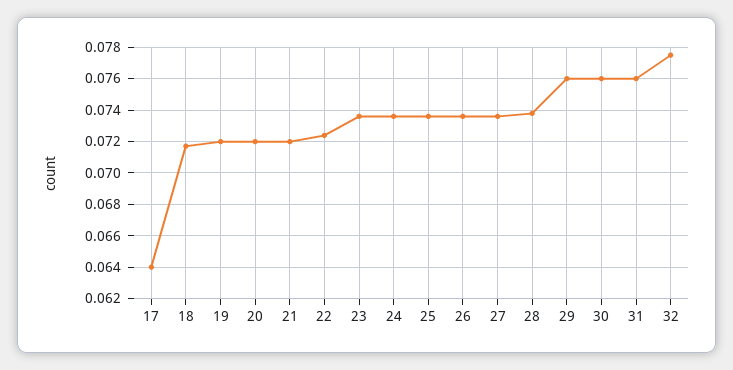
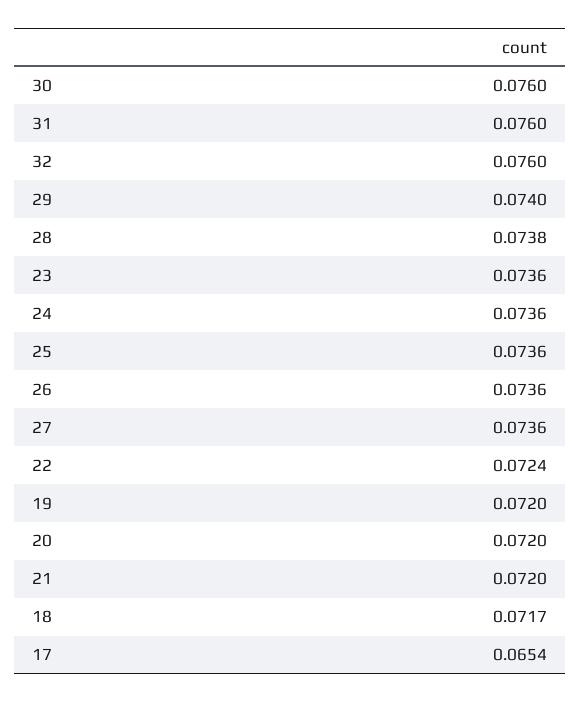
  {
-   "17": 0.064,
+   "17": 0.0654,
    "18": 0.0717,
    "19": 0.072,
    "20": 0.072,
    "21": 0.072,
    "22": 0.0724,
    "23": 0.0736,
    "24": 0.0736,
    "25": 0.0736,
    "26": 0.0736,
    "27": 0.0736,
    "28": 0.0738,
-   "29": 0.076,
+   "29": 0.074,
    "30": 0.076,
    "31": 0.076,
-   "32": 0.0775
+   "32": 0.076
  }

